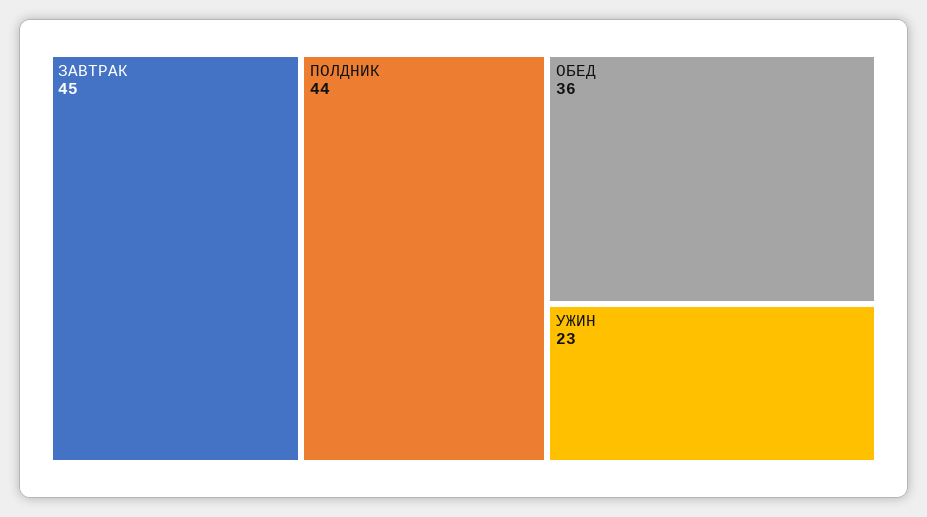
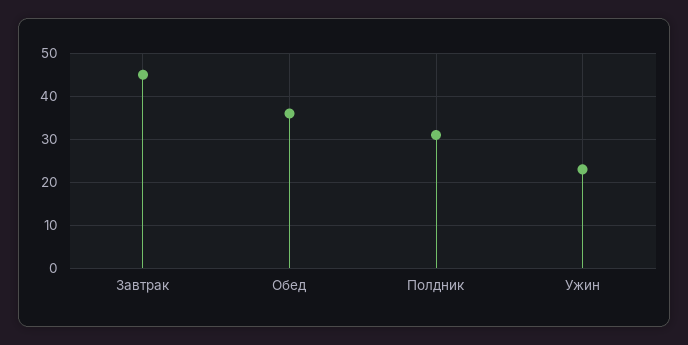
  {
    "ЗАВТРАК": 45,
-   "ПОЛДНИК": 44,
+   "ПОЛДНИК": 30,
    "ОБЕД": 36,
    "УЖИН": 23
  }

